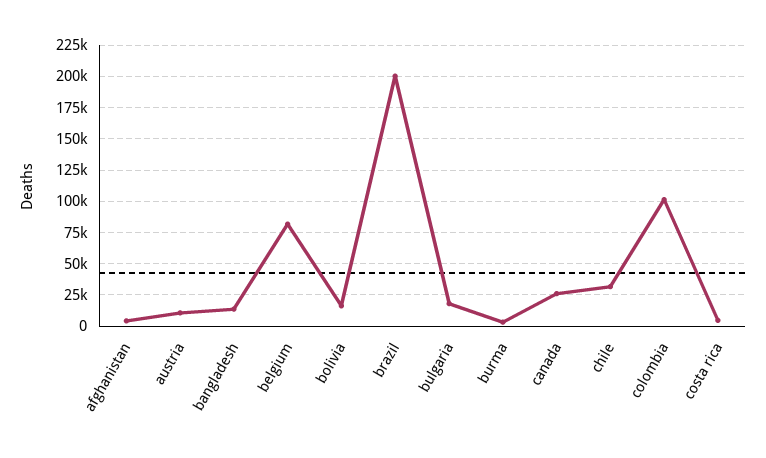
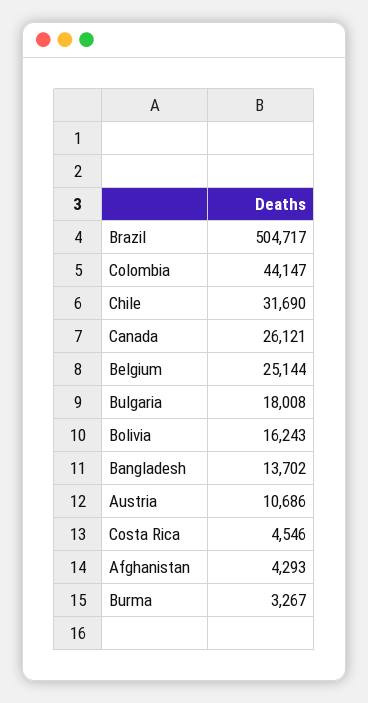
  {
    "afghanistan": 4293,
    "austria": 10686,
    "bangladesh": 13702,
-   "belgium": 80000,
+   "belgium": 25144,
    "bolivia": 16243,
-   "brazil": 200000,
+   "brazil": 504717,
    "bulgaria": 18008,
    "burma": 3267,
    "canada": 26121,
    "chile": 31690,
-   "colombia": 100000,
+   "colombia": 44147,
    "costa rica": 4546
  }

